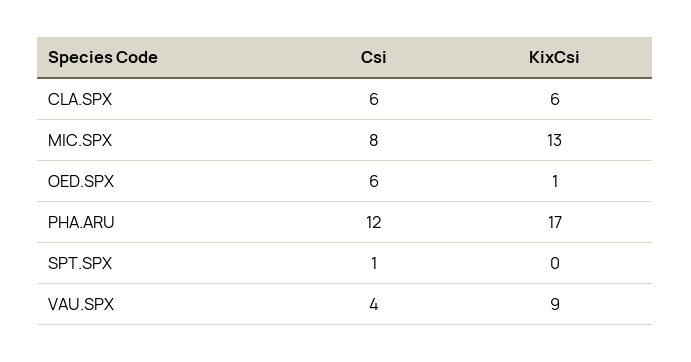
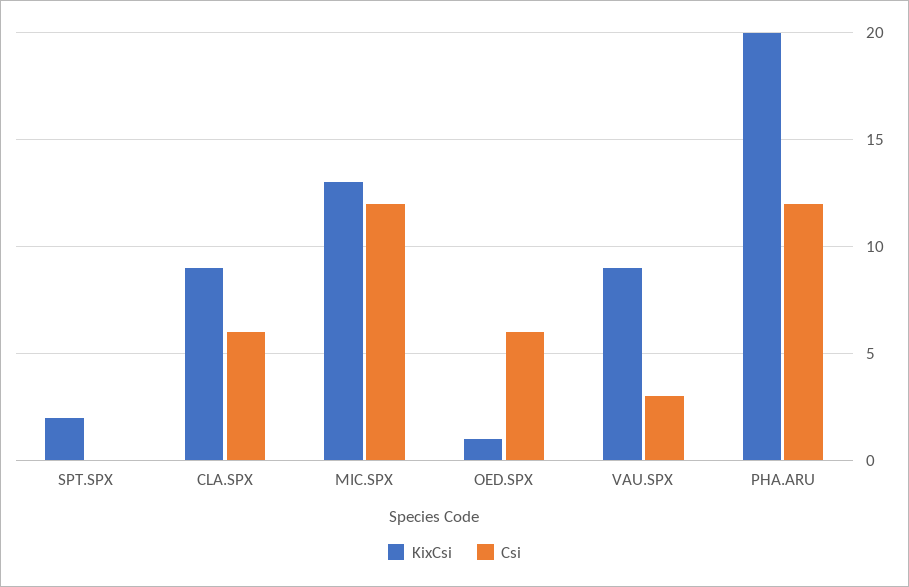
  {
    "Csi": {
      "CLA.SPX": 6,
-     "MIC.SPX": 8,
+     "MIC.SPX": 12,
      "OED.SPX": 6,
      "PHA.ARU": 12,
-     "SPT.SPX": 1,
+     "SPT.SPX": 0,
-     "VAU.SPX": 4
+     "VAU.SPX": 3
    },
    "KixCsi": {
-     "CLA.SPX": 6,
+     "CLA.SPX": 9,
      "MIC.SPX": 13,
      "OED.SPX": 1,
-     "PHA.ARU": 17,
+     "PHA.ARU": 20,
-     "SPT.SPX": 0,
+     "SPT.SPX": 2,
      "VAU.SPX": 9
    }
  }

